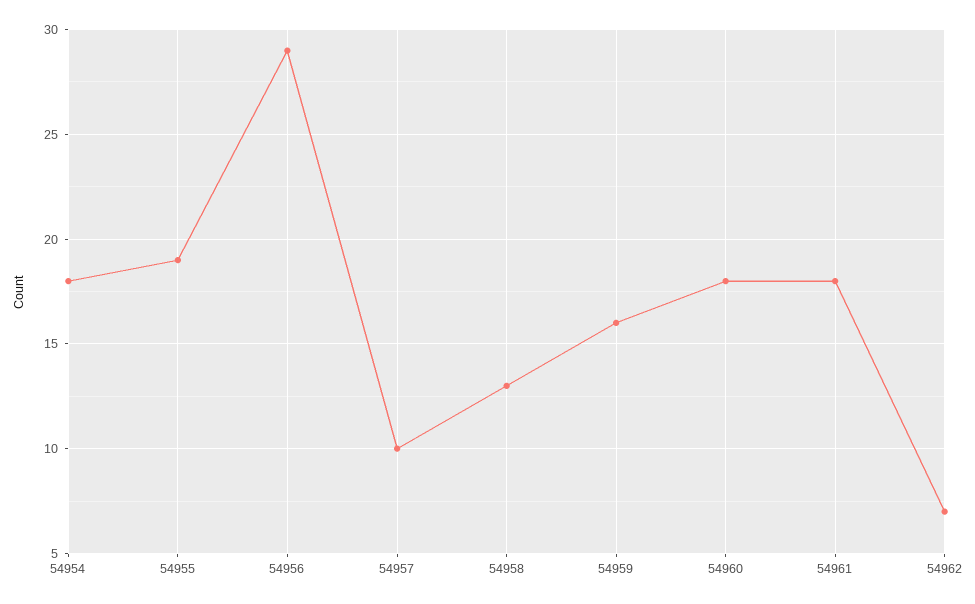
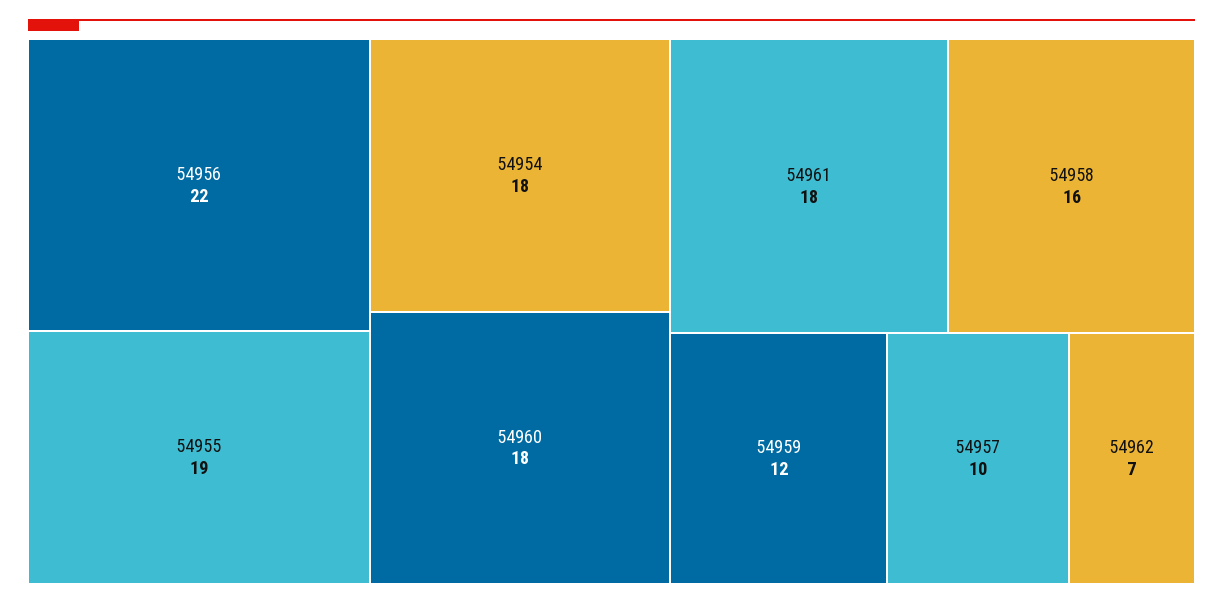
  {
    "54954": 18,
    "54955": 19,
-   "54956": 29,
+   "54956": 22,
    "54957": 10,
-   "54958": 13,
+   "54958": 16,
-   "54959": 16,
+   "54959": 12,
    "54960": 18,
    "54961": 18,
    "54962": 7
  }

